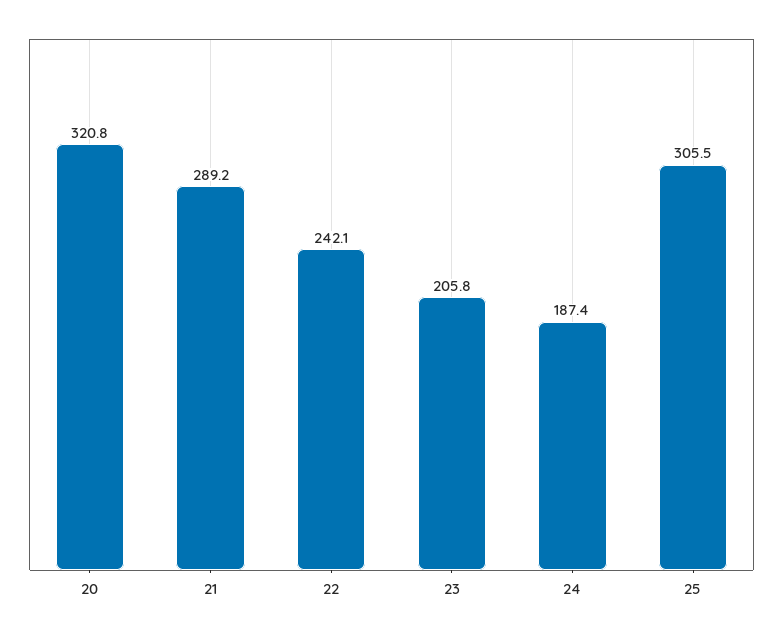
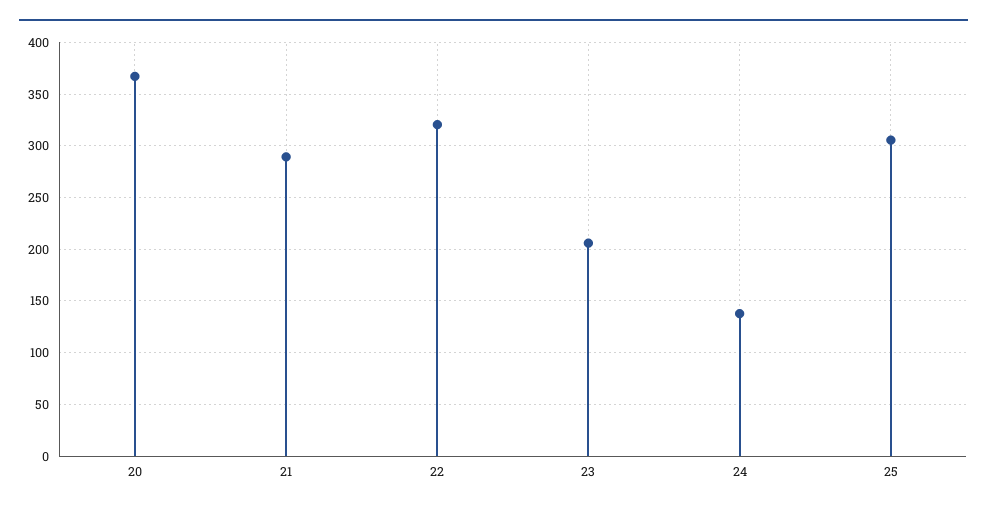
  {
-   "20": 320.8,
+   "20": 370,
    "21": 289.2,
-   "22": 242.1,
+   "22": 320,
    "23": 205.8,
-   "24": 187.4,
+   "24": 140,
    "25": 305.5
  }

